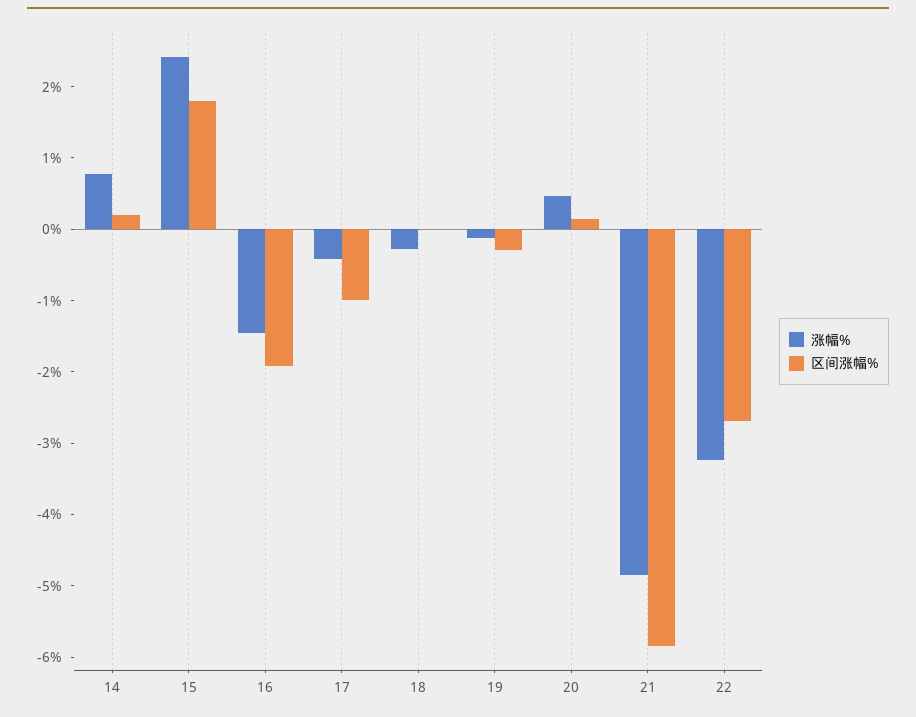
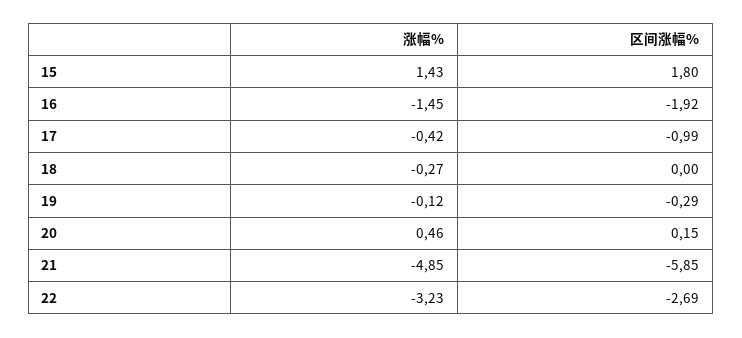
  {
    "涨幅%": {
-     "14": 0.8,
-     "15": 2.4,
+     "15": 1.43,
      "16": -1.45,
      "17": -0.42,
      "18": -0.27,
      "19": -0.12,
      "20": 0.46,
      "21": -4.85,
      "22": -3.23
    },
    "区间涨幅%": {
-     "14": 0.2,
      "15": 1.8,
      "16": -1.92,
      "17": -0.99,
      "18": 0,
      "19": -0.29,
      "20": 0.15,
      "21": -5.85,
      "22": -2.69
    }
  }

